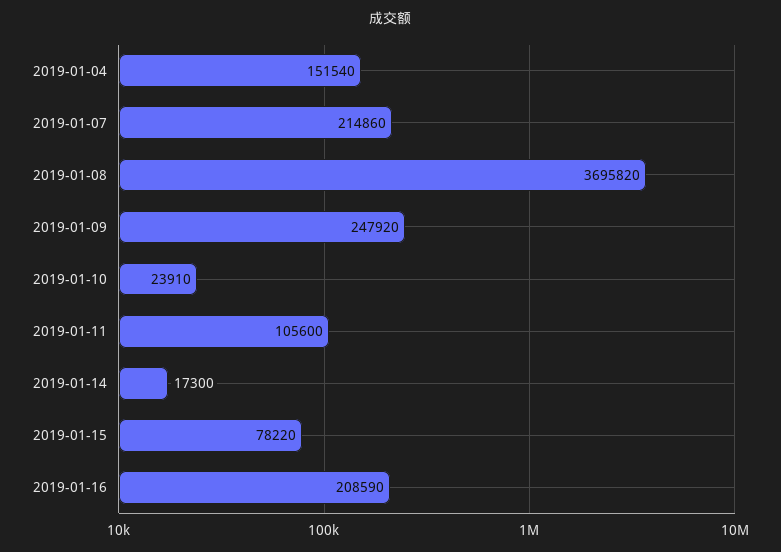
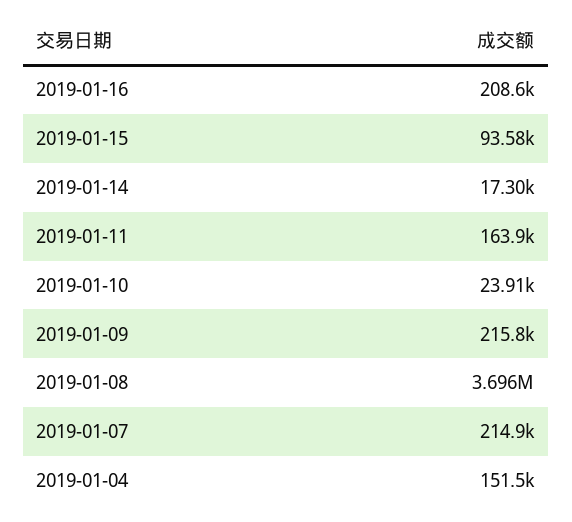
  {
    "2019-01-04": 151540,
    "2019-01-07": 214860,
    "2019-01-08": 3695820,
-   "2019-01-09": 247920,
+   "2019-01-09": 215800,
    "2019-01-10": 23910,
-   "2019-01-11": 105600,
+   "2019-01-11": 163900,
    "2019-01-14": 17300,
-   "2019-01-15": 78220,
+   "2019-01-15": 93580,
    "2019-01-16": 208590
  }

